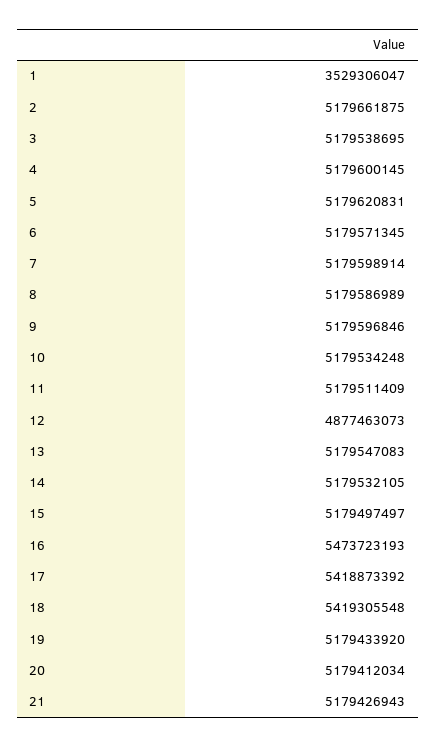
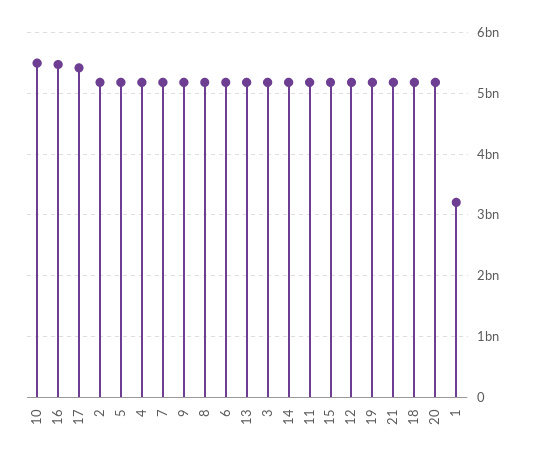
  {
-   "1": 3529306047,
+   "1": 3200000000,
    "2": 5179661875,
    "3": 5179538695,
    "4": 5179600145,
    "5": 5179620831,
    "6": 5179571345,
    "7": 5179598914,
    "8": 5179586989,
    "9": 5179596846,
-   "10": 5179534248,
+   "10": 5500000000,
    "11": 5179511409,
-   "12": 4877463073,
+   "12": 5200000000,
    "13": 5179547083,
    "14": 5179532105,
    "15": 5179497497,
    "16": 5473723193,
    "17": 5418873392,
-   "18": 5419305548,
+   "18": 5200000000,
    "19": 5179433920,
    "20": 5179412034,
    "21": 5179426943
  }

